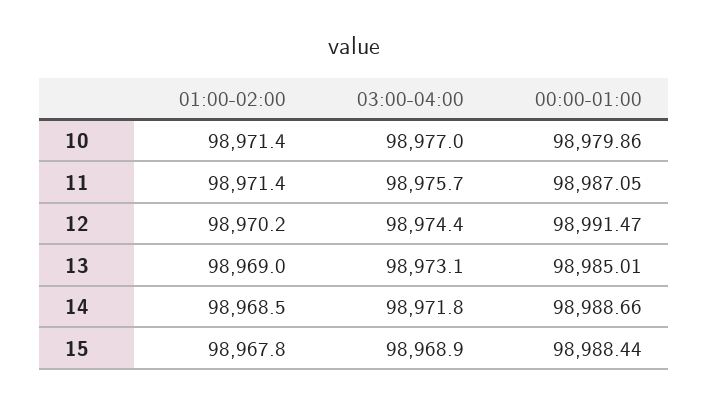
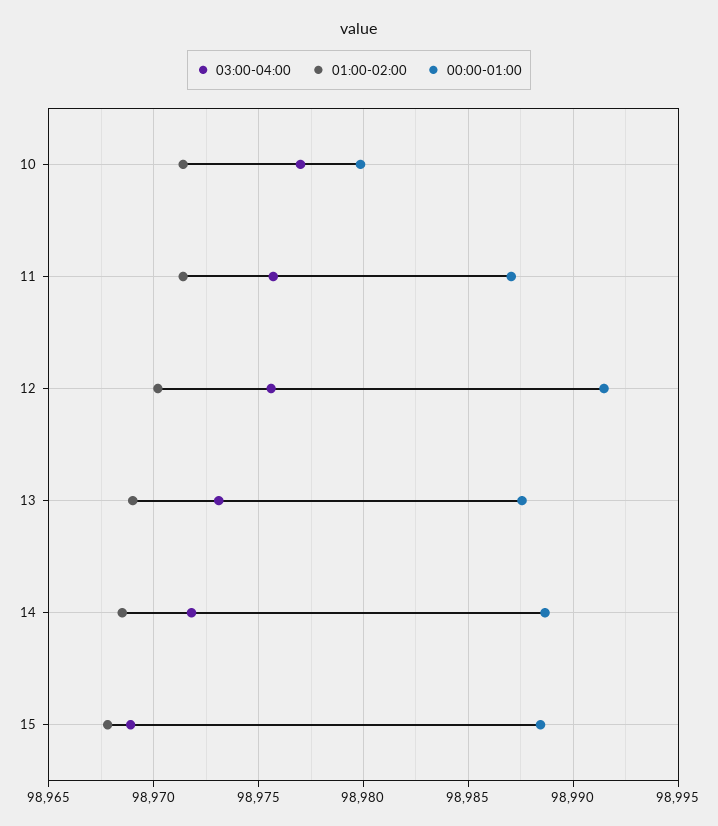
  {
    "01:00-02:00": {
      "10": 98971.4,
      "11": 98971.4,
      "12": 98970.2,
      "13": 98969,
      "14": 98968.5,
      "15": 98967.8
    },
    "03:00-04:00": {
      "10": 98977,
      "11": 98975.7,
-     "12": 98974.4,
+     "12": 98975.5,
      "13": 98973.1,
      "14": 98971.8,
      "15": 98968.9
    },
    "00:00-01:00": {
      "10": 98979.86,
      "11": 98987.05,
      "12": 98991.47,
-     "13": 98985.01,
+     "13": 98987.5,
      "14": 98988.66,
      "15": 98988.44
    }
  }

